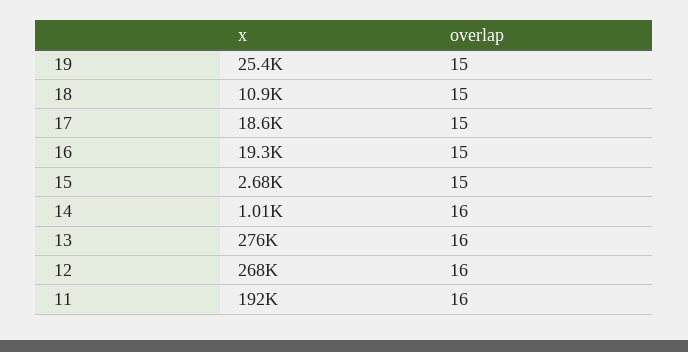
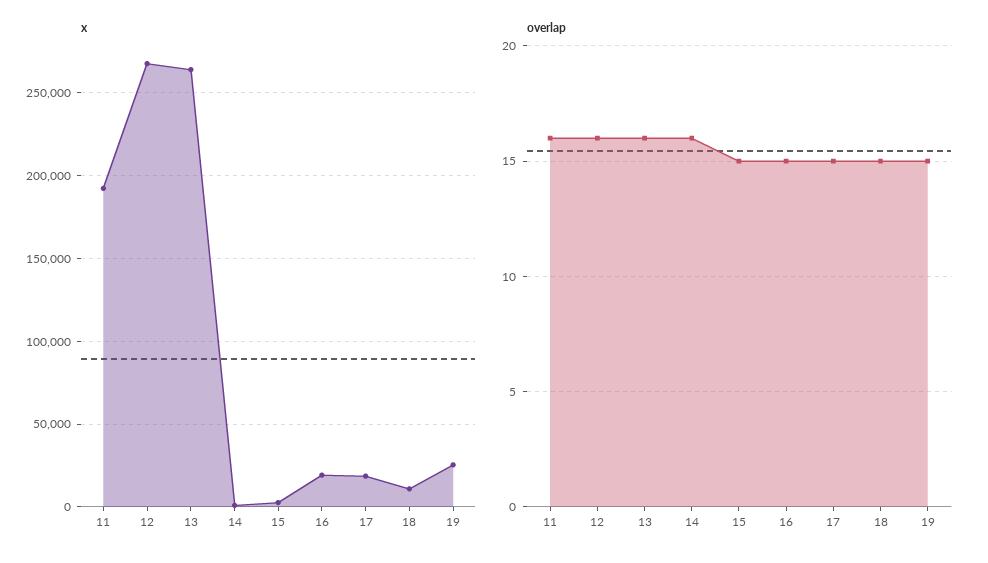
  {
    "x": {
      "19": 25400,
      "18": 10900,
      "17": 18600,
      "16": 19300,
      "15": 2680,
      "14": 1010,
-     "13": 276000,
+     "13": 265000,
      "12": 268000,
      "11": 192000
    },
    "overlap": {
      "19": 15,
      "18": 15,
      "17": 15,
      "16": 15,
      "15": 15,
      "14": 16,
      "13": 16,
      "12": 16,
      "11": 16
    }
  }

